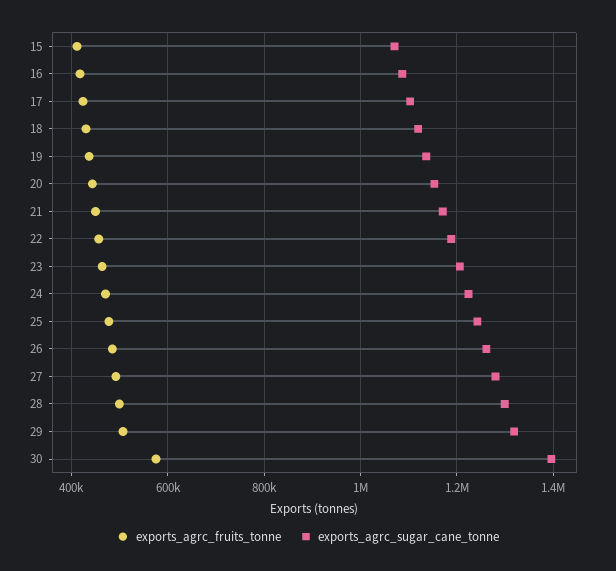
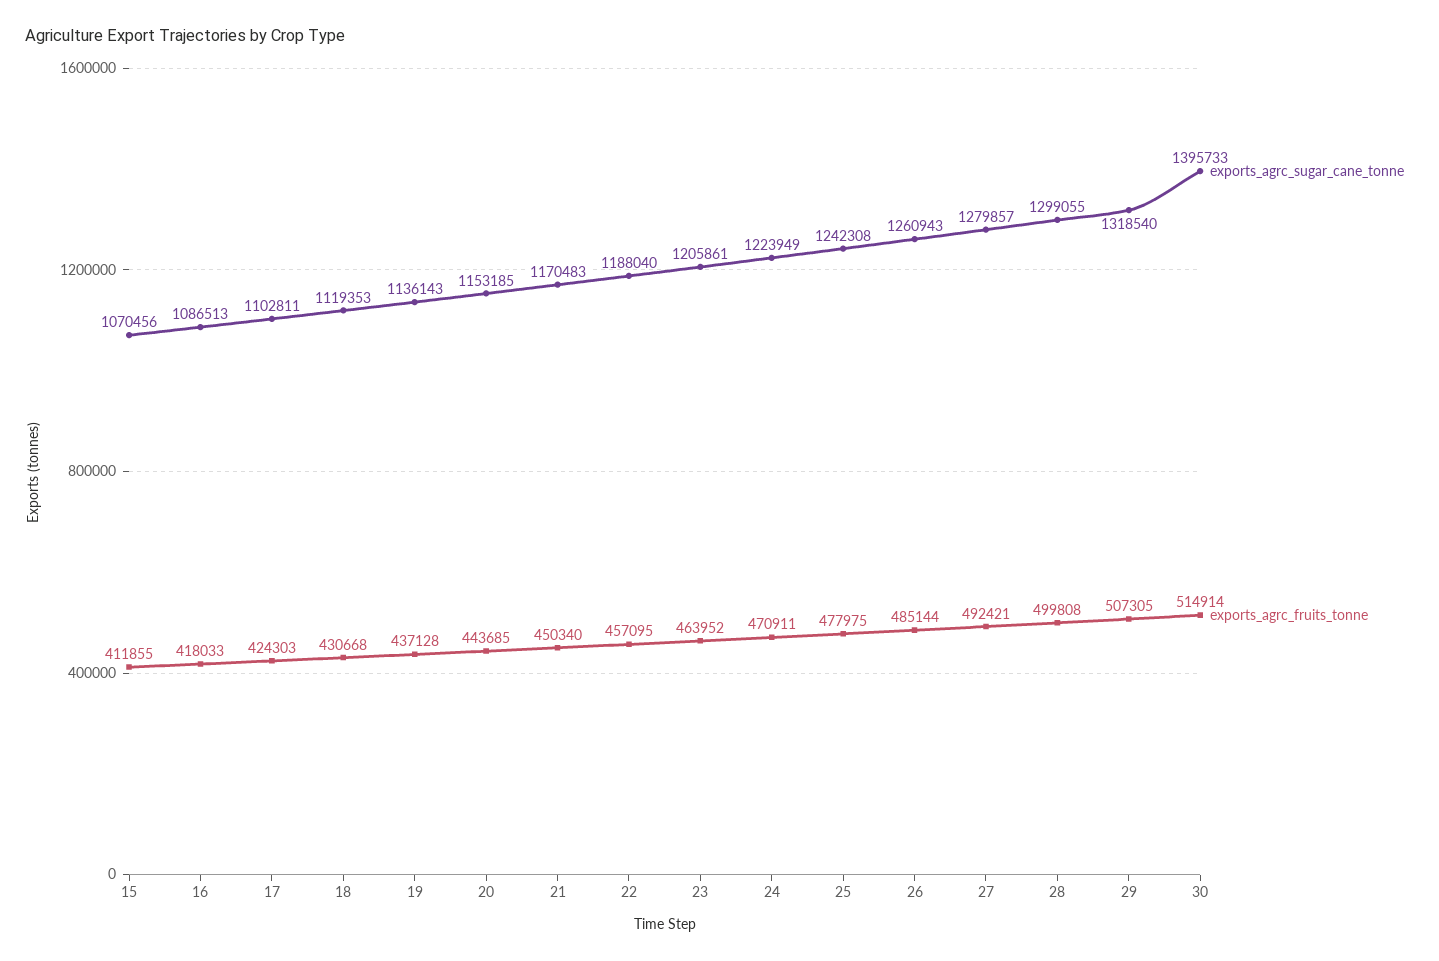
  {
    "exports_agrc_fruits_tonne": {
      "15": 411855,
      "16": 418033,
      "17": 424303,
      "18": 430668,
      "19": 437128,
      "20": 443685,
      "21": 450340,
      "22": 457095,
      "23": 463952,
      "24": 470911,
      "25": 477975,
      "26": 485144,
      "27": 492421,
      "28": 499808,
      "29": 507305,
-     "30": 580000
+     "30": 514914
    },
    "exports_agrc_sugar_cane_tonne": {
      "15": 1070456,
      "16": 1086513,
      "17": 1102811,
      "18": 1119353,
      "19": 1136143,
      "20": 1153185,
      "21": 1170483,
      "22": 1188040,
      "23": 1205861,
      "24": 1223949,
      "25": 1242308,
      "26": 1260943,
      "27": 1279857,
      "28": 1299055,
      "29": 1318540,
      "30": 1395733
    }
  }

